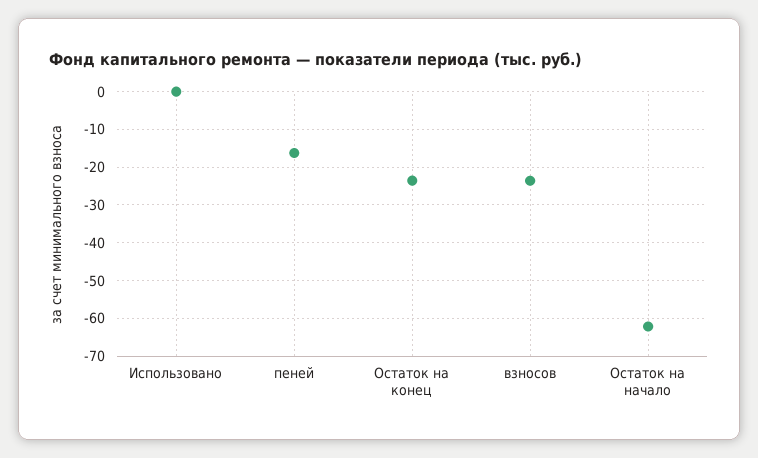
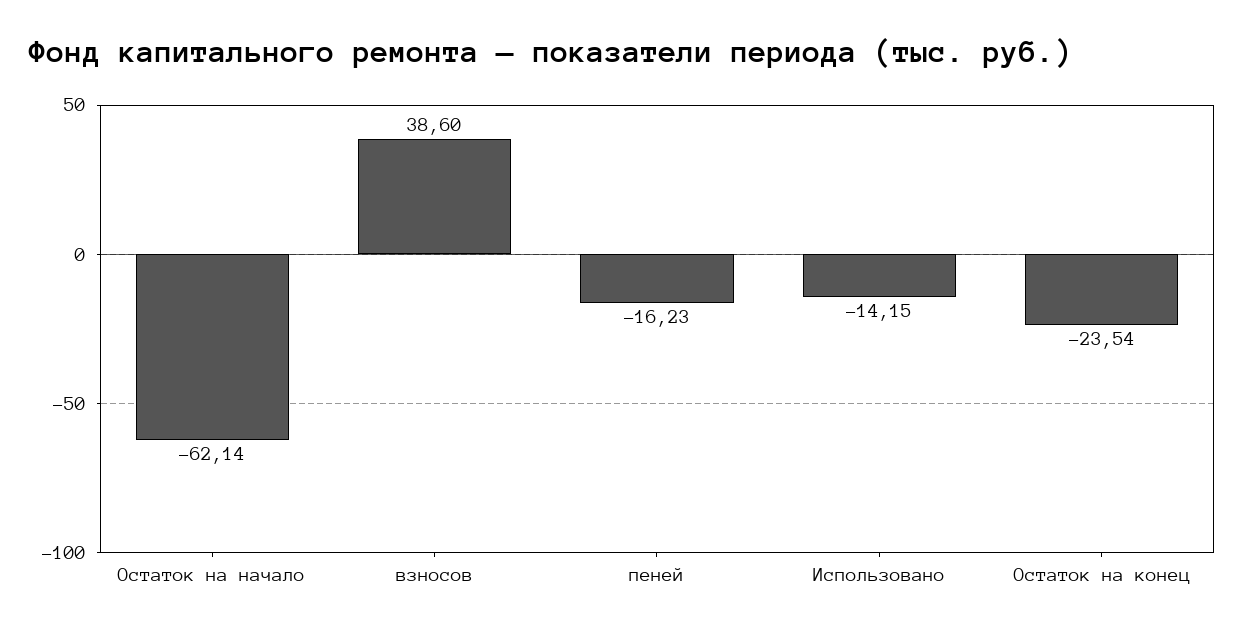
  {
-   "Использовано": 0,
+   "Использовано": -14.15,
    "пеней": -16.23,
    "Остаток на конец": -23.54,
-   "взносов": -24,
+   "взносов": 38.6,
    "Остаток на начало": -62.14
  }

